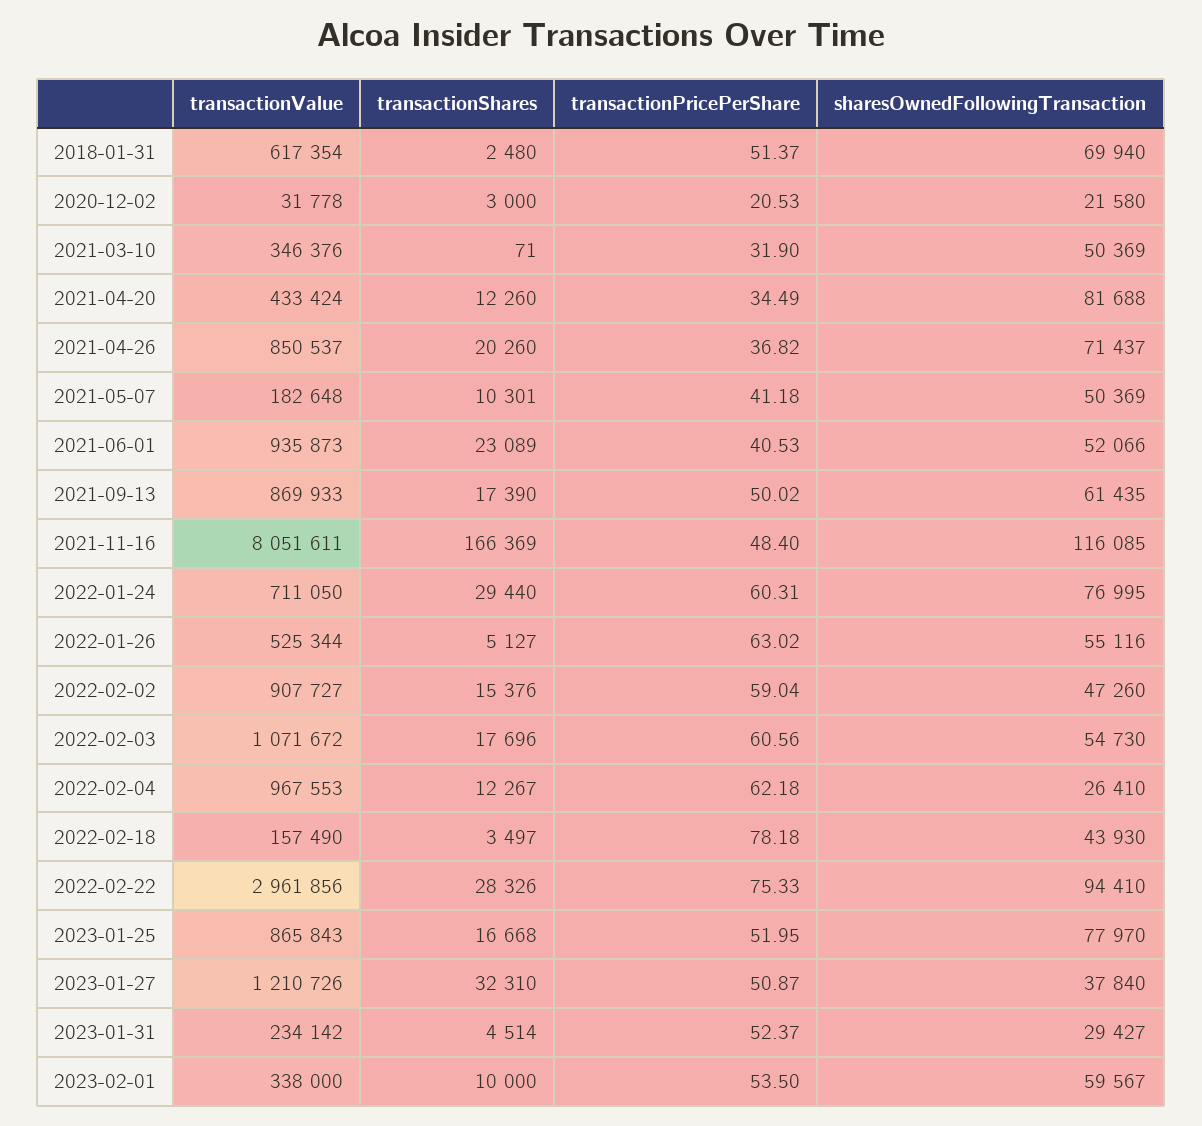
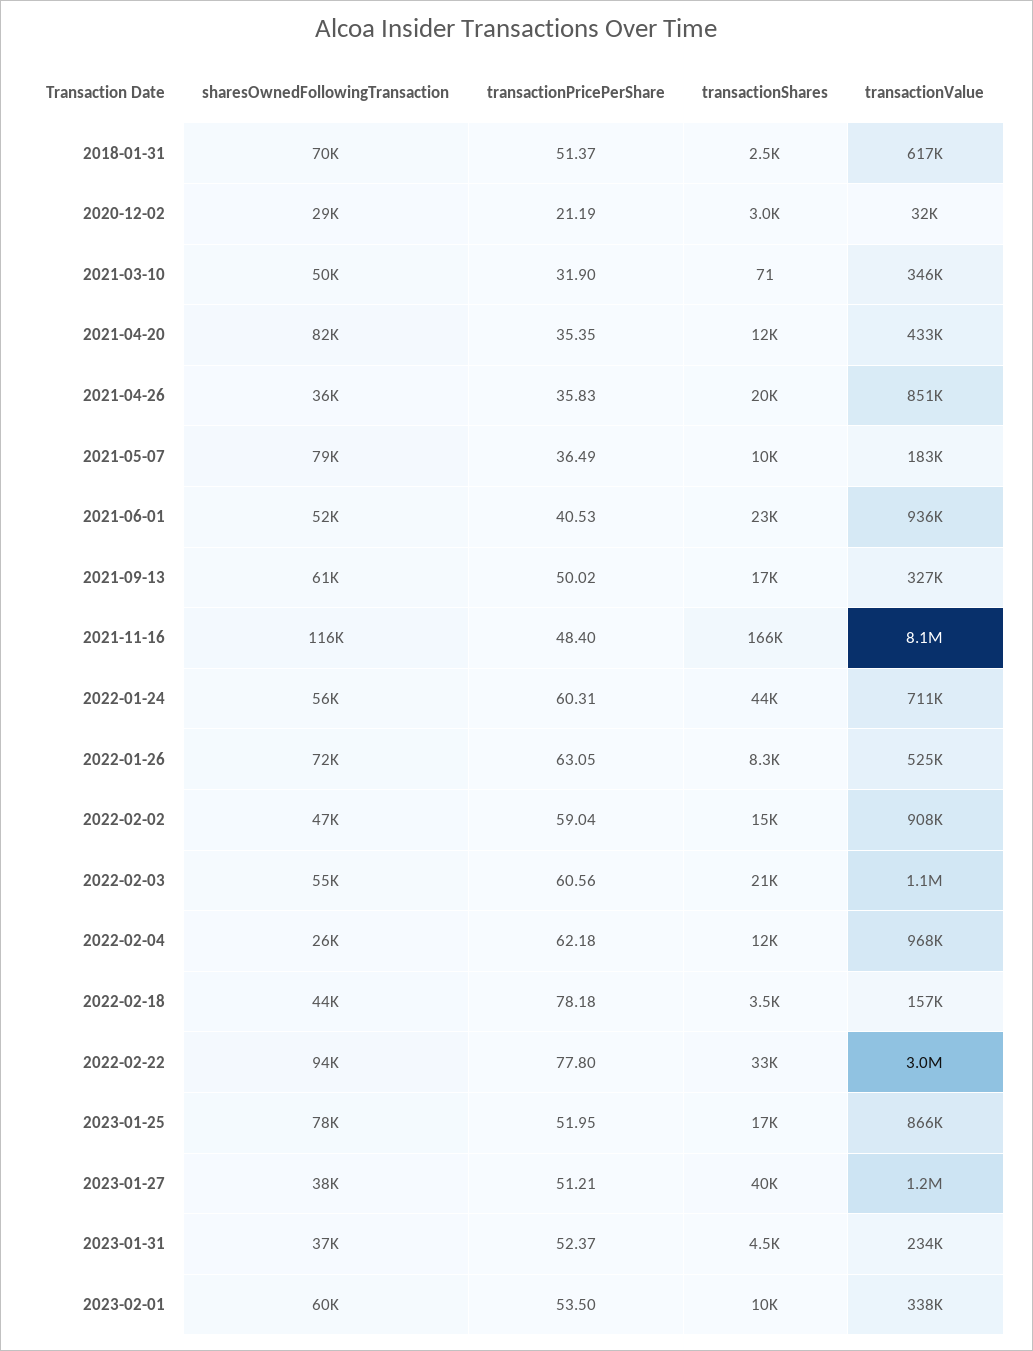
  {
    "transactionValue": {
      "2018-01-31": 617354,
      "2020-12-02": 31778,
      "2021-03-10": 346376,
      "2021-04-20": 433424,
      "2021-04-26": 850537,
      "2021-05-07": 182648,
      "2021-06-01": 935873,
-     "2021-09-13": 869933,
+     "2021-09-13": 327000,
      "2021-11-16": 8051611,
      "2022-01-24": 711050,
      "2022-01-26": 525344,
      "2022-02-02": 907727,
      "2022-02-03": 1071672,
      "2022-02-04": 967553,
      "2022-02-18": 157490,
      "2022-02-22": 2961856,
      "2023-01-25": 865843,
      "2023-01-27": 1210726,
      "2023-01-31": 234142,
      "2023-02-01": 338000
    },
    "transactionShares": {
      "2018-01-31": 2480,
      "2020-12-02": 3000,
      "2021-03-10": 71,
      "2021-04-20": 12260,
      "2021-04-26": 20260,
      "2021-05-07": 10301,
      "2021-06-01": 23089,
      "2021-09-13": 17390,
      "2021-11-16": 166369,
-     "2022-01-24": 29440,
+     "2022-01-24": 44000,
-     "2022-01-26": 5127,
+     "2022-01-26": 8300,
      "2022-02-02": 15376,
-     "2022-02-03": 17696,
+     "2022-02-03": 21000,
      "2022-02-04": 12267,
      "2022-02-18": 3497,
-     "2022-02-22": 28326,
+     "2022-02-22": 33000,
      "2023-01-25": 16668,
-     "2023-01-27": 32310,
+     "2023-01-27": 40000,
      "2023-01-31": 4514,
      "2023-02-01": 10000
    },
    "transactionPricePerShare": {
      "2018-01-31": 51.37,
-     "2020-12-02": 20.53,
+     "2020-12-02": 21.19,
      "2021-03-10": 31.9,
-     "2021-04-20": 34.49,
+     "2021-04-20": 35.35,
-     "2021-04-26": 36.82,
+     "2021-04-26": 35.83,
-     "2021-05-07": 41.18,
+     "2021-05-07": 36.49,
      "2021-06-01": 40.53,
      "2021-09-13": 50.02,
      "2021-11-16": 48.4,
      "2022-01-24": 60.31,
-     "2022-01-26": 63.02,
+     "2022-01-26": 63.05,
      "2022-02-02": 59.04,
      "2022-02-03": 60.56,
      "2022-02-04": 62.18,
      "2022-02-18": 78.18,
-     "2022-02-22": 75.33,
+     "2022-02-22": 77.8,
      "2023-01-25": 51.95,
-     "2023-01-27": 50.87,
+     "2023-01-27": 51.21,
      "2023-01-31": 52.37,
      "2023-02-01": 53.5
    },
    "sharesOwnedFollowingTransaction": {
      "2018-01-31": 69940,
-     "2020-12-02": 21580,
+     "2020-12-02": 29000,
      "2021-03-10": 50369,
      "2021-04-20": 81688,
-     "2021-04-26": 71437,
+     "2021-04-26": 36000,
-     "2021-05-07": 50369,
+     "2021-05-07": 79000,
      "2021-06-01": 52066,
      "2021-09-13": 61435,
      "2021-11-16": 116085,
-     "2022-01-24": 76995,
+     "2022-01-24": 56000,
-     "2022-01-26": 55116,
+     "2022-01-26": 72000,
      "2022-02-02": 47260,
      "2022-02-03": 54730,
      "2022-02-04": 26410,
      "2022-02-18": 43930,
      "2022-02-22": 94410,
      "2023-01-25": 77970,
      "2023-01-27": 37840,
-     "2023-01-31": 29427,
+     "2023-01-31": 37000,
      "2023-02-01": 59567
    }
  }

